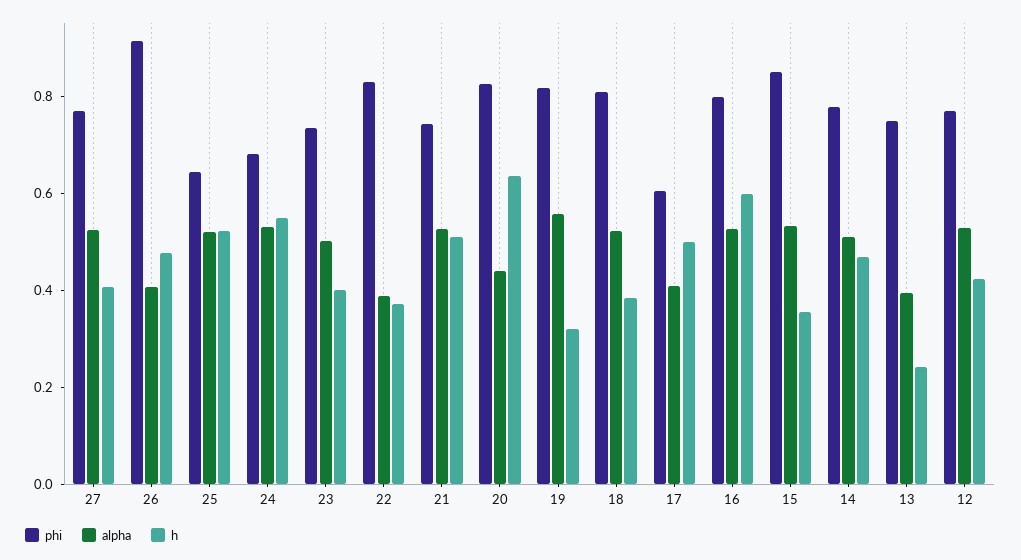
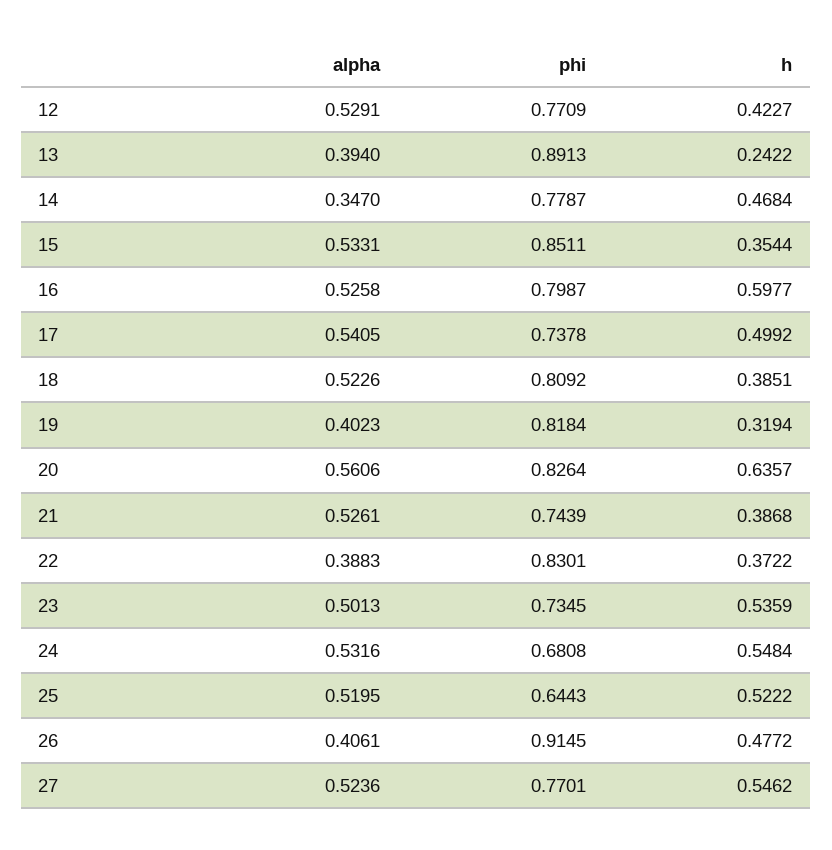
  {
    "phi": {
      "27": 0.7701,
      "26": 0.9145,
      "25": 0.6443,
      "24": 0.6808,
      "23": 0.7345,
      "22": 0.8301,
      "21": 0.7439,
      "20": 0.8264,
      "19": 0.8184,
      "18": 0.8092,
-     "17": 0.6,
+     "17": 0.7378,
      "16": 0.7987,
      "15": 0.8511,
      "14": 0.7787,
-     "13": 0.75,
+     "13": 0.8913,
      "12": 0.7709
    },
    "alpha": {
      "27": 0.5236,
      "26": 0.4061,
      "25": 0.5195,
      "24": 0.5316,
      "23": 0.5013,
      "22": 0.3883,
      "21": 0.5261,
-     "20": 0.45,
+     "20": 0.5606,
-     "19": 0.55,
+     "19": 0.4023,
      "18": 0.5226,
-     "17": 0.4,
+     "17": 0.5405,
      "16": 0.5258,
      "15": 0.5331,
-     "14": 0.5,
+     "14": 0.347,
      "13": 0.394,
      "12": 0.5291
    },
    "h": {
-     "27": 0.4,
+     "27": 0.5462,
      "26": 0.4772,
      "25": 0.5222,
      "24": 0.5484,
-     "23": 0.4,
+     "23": 0.5359,
      "22": 0.3722,
-     "21": 0.5,
+     "21": 0.3868,
      "20": 0.6357,
      "19": 0.3194,
      "18": 0.3851,
      "17": 0.4992,
      "16": 0.5977,
      "15": 0.3544,
      "14": 0.4684,
      "13": 0.2422,
      "12": 0.4227
    }
  }

